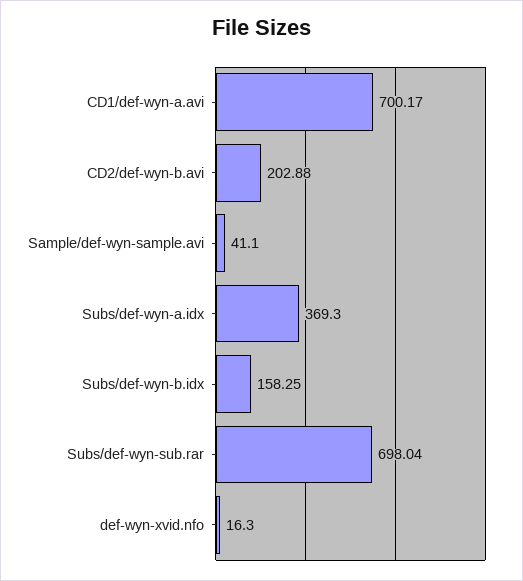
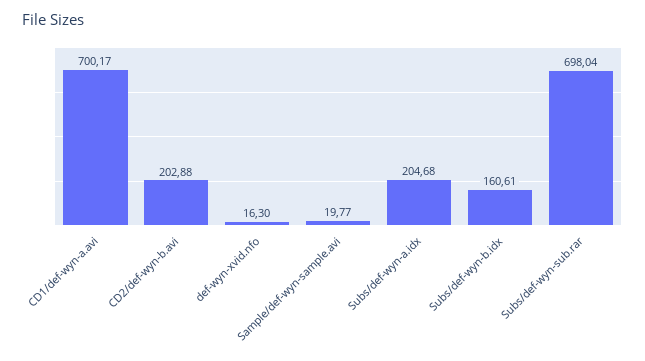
  {
    "CD1/def-wyn-a.avi": 700.17,
    "CD2/def-wyn-b.avi": 202.88,
-   "Sample/def-wyn-sample.avi": 41.1,
+   "Sample/def-wyn-sample.avi": 19.77,
-   "Subs/def-wyn-a.idx": 369.3,
+   "Subs/def-wyn-a.idx": 204.68,
-   "Subs/def-wyn-b.idx": 158.25,
+   "Subs/def-wyn-b.idx": 160.61,
    "Subs/def-wyn-sub.rar": 698.04,
    "def-wyn-xvid.nfo": 16.3
  }

